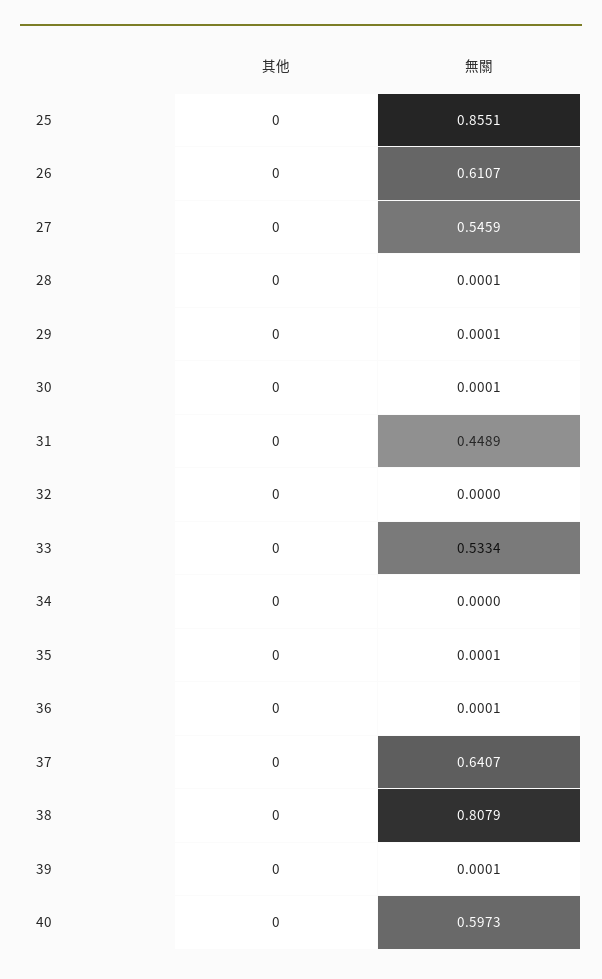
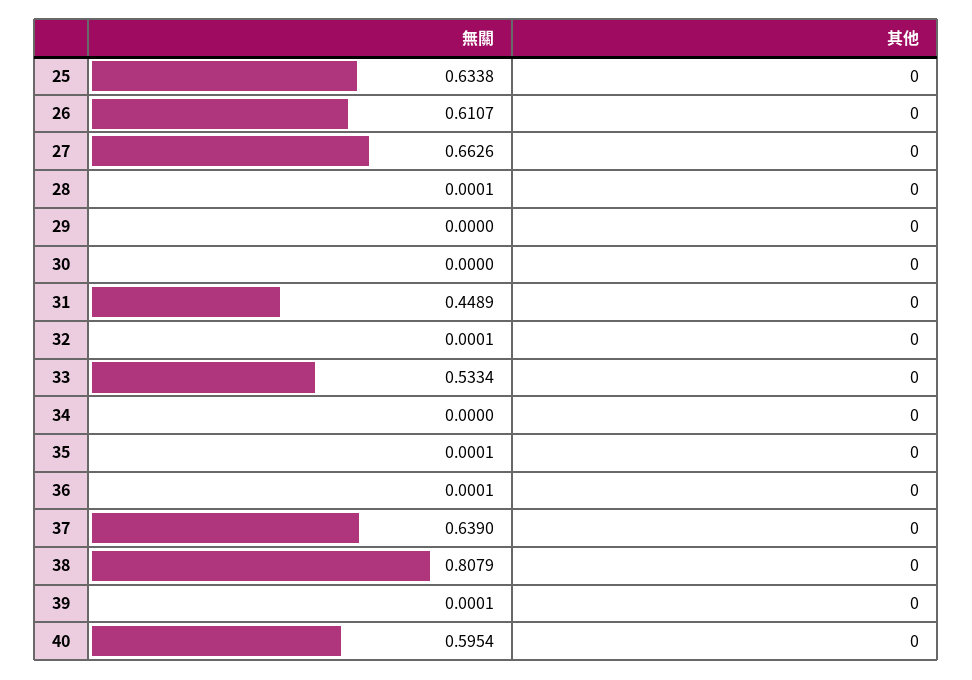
  {
    "其他": {
      "25": 0,
      "26": 0,
      "27": 0,
      "28": 0,
      "29": 0,
      "30": 0,
      "31": 0,
      "32": 0,
      "33": 0,
      "34": 0,
      "35": 0,
      "36": 0,
      "37": 0,
      "38": 0,
      "39": 0,
      "40": 0
    },
    "無關": {
-     "25": 0.8551,
+     "25": 0.6338,
      "26": 0.6107,
-     "27": 0.5459,
+     "27": 0.6626,
      "28": 0.0001,
-     "29": 0.0001,
+     "29": 0,
-     "30": 0.0001,
+     "30": 0,
      "31": 0.4489,
-     "32": 0,
+     "32": 0.0001,
      "33": 0.5334,
      "34": 0,
      "35": 0.0001,
      "36": 0.0001,
-     "37": 0.6407,
+     "37": 0.639,
      "38": 0.8079,
      "39": 0.0001,
-     "40": 0.5973
+     "40": 0.5954
    }
  }

